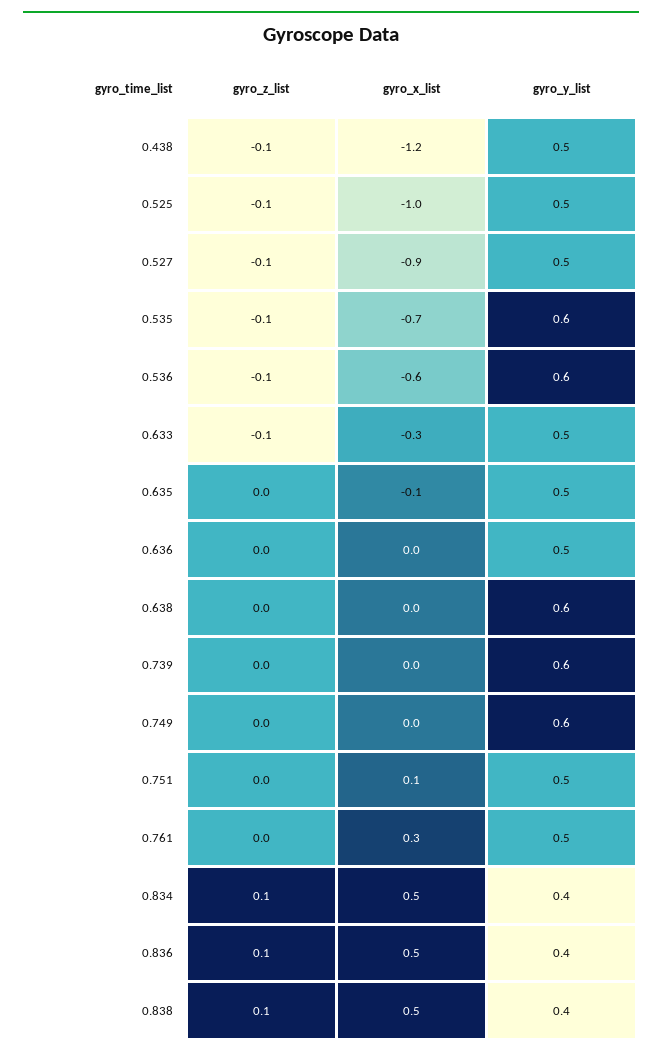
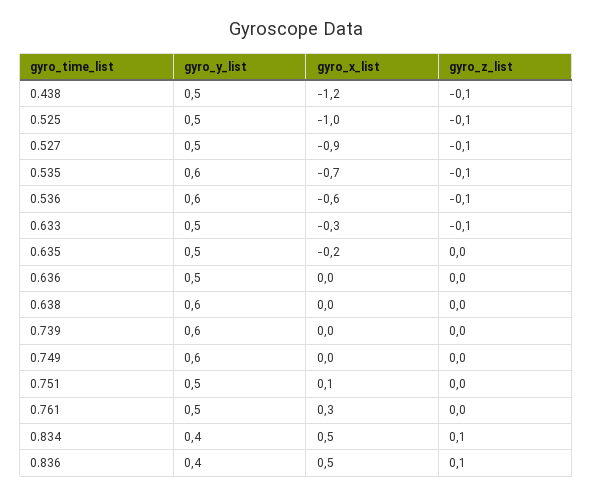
  {
    "gyro_z_list": {
      "0.438": -0.1,
      "0.525": -0.1,
      "0.527": -0.1,
      "0.535": -0.1,
      "0.536": -0.1,
      "0.633": -0.1,
      "0.635": 0,
      "0.636": 0,
      "0.638": 0,
      "0.739": 0,
      "0.749": 0,
      "0.751": 0,
      "0.761": 0,
      "0.834": 0.1,
-     "0.836": 0.1,
+     "0.836": 0.1
-     "0.838": 0.1
    },
    "gyro_x_list": {
      "0.438": -1.2,
      "0.525": -1,
      "0.527": -0.9,
      "0.535": -0.7,
      "0.536": -0.6,
      "0.633": -0.3,
-     "0.635": -0.1,
+     "0.635": -0.2,
      "0.636": 0,
      "0.638": 0,
      "0.739": 0,
      "0.749": 0,
      "0.751": 0.1,
      "0.761": 0.3,
      "0.834": 0.5,
-     "0.836": 0.5,
+     "0.836": 0.5
-     "0.838": 0.5
    },
    "gyro_y_list": {
      "0.438": 0.5,
      "0.525": 0.5,
      "0.527": 0.5,
      "0.535": 0.6,
      "0.536": 0.6,
      "0.633": 0.5,
      "0.635": 0.5,
      "0.636": 0.5,
      "0.638": 0.6,
      "0.739": 0.6,
      "0.749": 0.6,
      "0.751": 0.5,
      "0.761": 0.5,
      "0.834": 0.4,
-     "0.836": 0.4,
+     "0.836": 0.4
-     "0.838": 0.4
    }
  }

